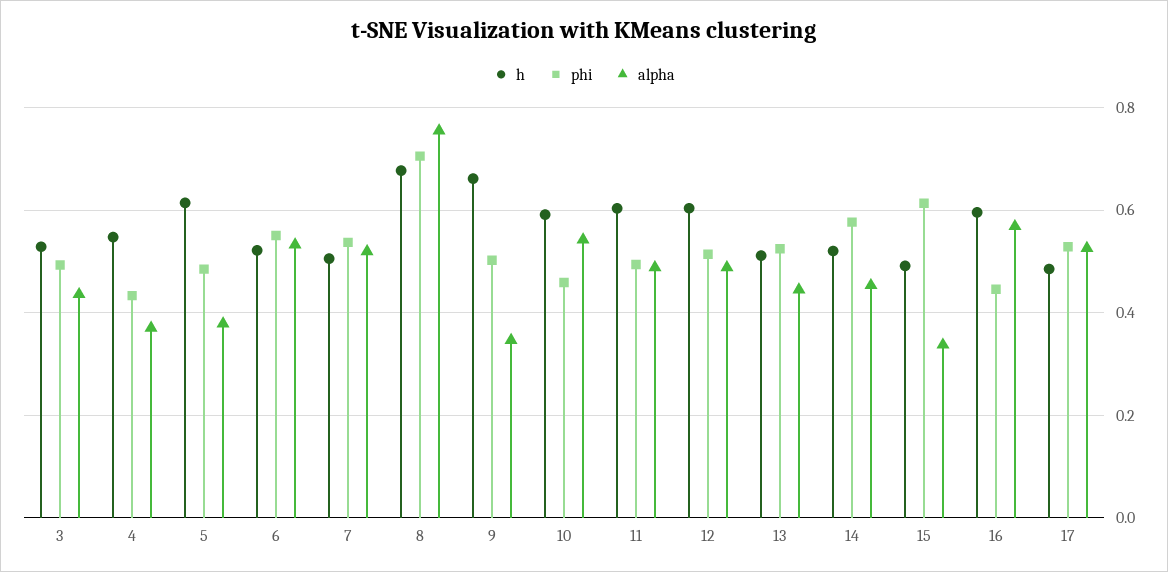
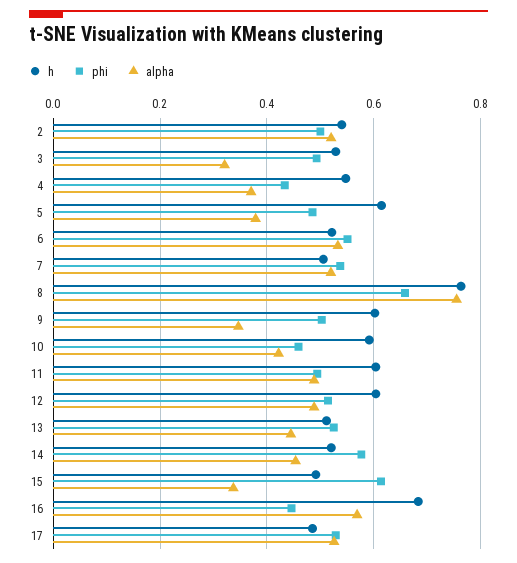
  {
    "h": {
      "3": 0.52,
      "4": 0.54,
      "5": 0.62,
      "6": 0.52,
      "7": 0.5,
-     "8": 0.68,
+     "8": 0.76,
-     "9": 0.66,
+     "9": 0.6,
      "10": 0.6,
      "11": 0.6,
      "12": 0.6,
      "13": 0.52,
      "14": 0.52,
      "15": 0.5,
-     "16": 0.6,
+     "16": 0.68,
-     "17": 0.48
+     "17": 0.48,
+     "2": 0.54
    },
    "phi": {
      "3": 0.5,
      "4": 0.44,
      "5": 0.48,
      "6": 0.56,
      "7": 0.54,
-     "8": 0.7,
+     "8": 0.66,
      "9": 0.5,
      "10": 0.46,
      "11": 0.5,
      "12": 0.52,
      "13": 0.52,
      "14": 0.58,
      "15": 0.62,
      "16": 0.44,
-     "17": 0.52
+     "17": 0.52,
+     "2": 0.5
    },
    "alpha": {
-     "3": 0.44,
+     "3": 0.32,
      "4": 0.38,
      "5": 0.38,
      "6": 0.54,
      "7": 0.52,
      "8": 0.76,
      "9": 0.34,
-     "10": 0.54,
+     "10": 0.42,
      "11": 0.48,
      "12": 0.48,
      "13": 0.44,
      "14": 0.46,
      "15": 0.34,
      "16": 0.56,
-     "17": 0.52
+     "17": 0.52,
+     "2": 0.52
    }
  }

